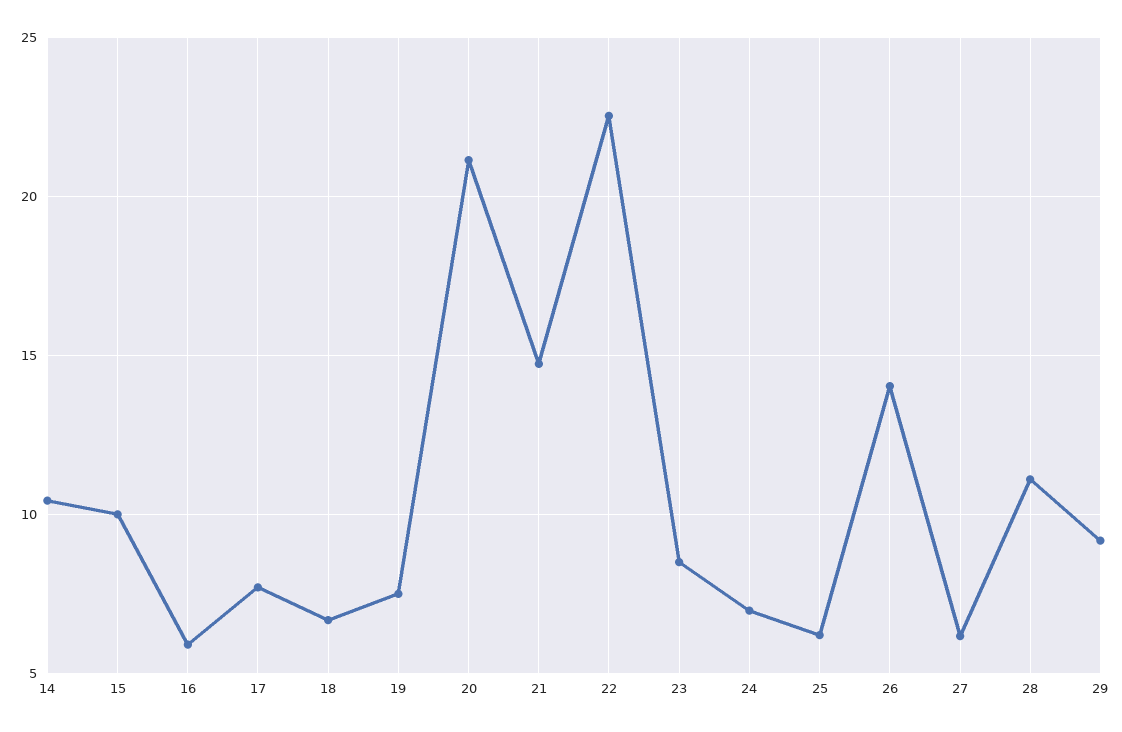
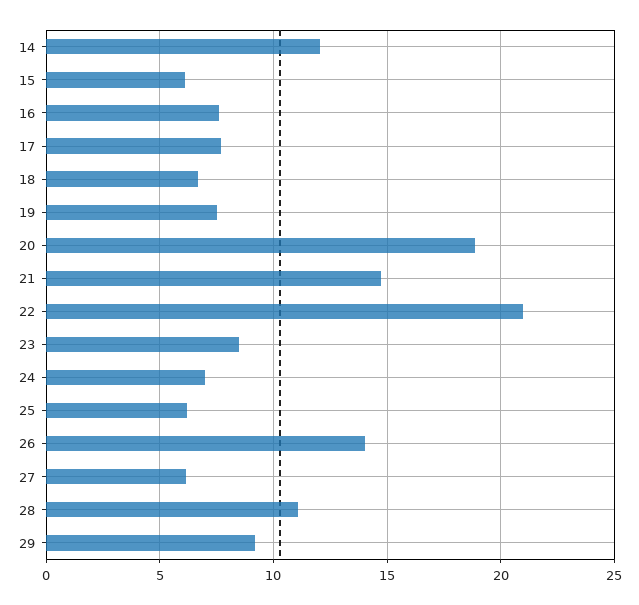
  {
-   "14": 10.5,
+   "14": 12,
-   "15": 10,
+   "15": 6,
-   "16": 6,
+   "16": 7.5,
    "17": 7.5,
    "18": 6.5,
    "19": 7.5,
-   "20": 21,
+   "20": 19,
    "21": 14.5,
-   "22": 22.5,
+   "22": 21,
    "23": 8.5,
    "24": 7,
    "25": 6,
    "26": 14,
    "27": 6,
    "28": 11,
    "29": 9
  }

